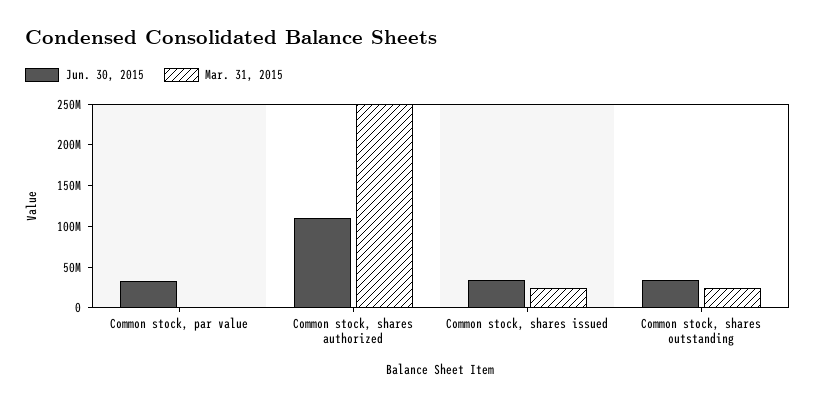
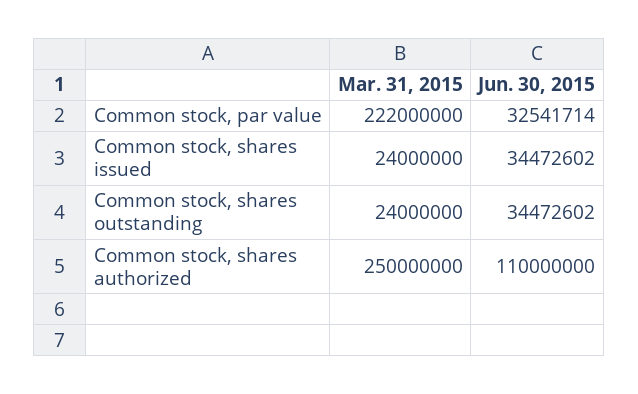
  {
    "Jun. 30, 2015": {
      "Common stock, par value": 32541714,
      "Common stock, shares authorized": 110000000,
      "Common stock, shares issued": 34472602,
      "Common stock, shares outstanding": 34472602
    },
    "Mar. 31, 2015": {
-     "Common stock, par value": 0,
+     "Common stock, par value": 222000000,
      "Common stock, shares authorized": 250000000,
      "Common stock, shares issued": 24000000,
      "Common stock, shares outstanding": 24000000
    }
  }

